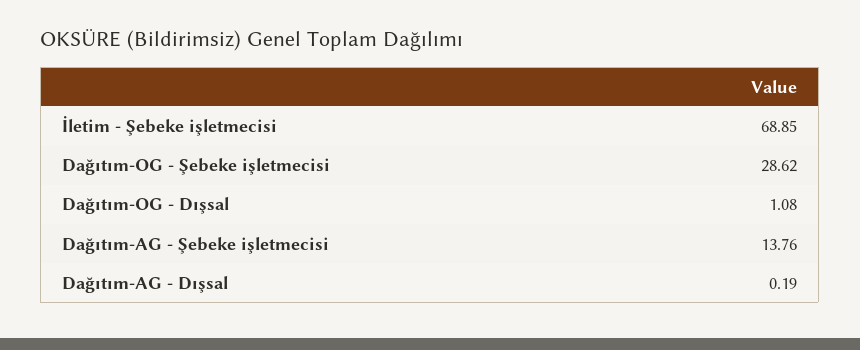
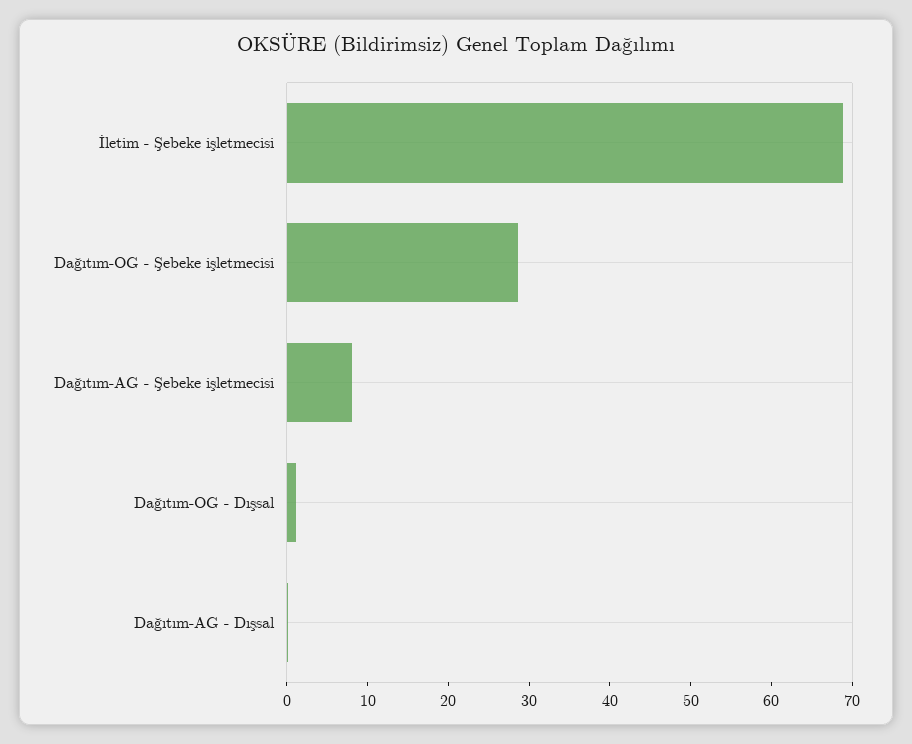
  {
    "İletim - Şebeke işletmecisi": 68.85,
    "Dağıtım-OG - Şebeke işletmecisi": 28.62,
    "Dağıtım-OG - Dışsal": 1.08,
-   "Dağıtım-AG - Şebeke işletmecisi": 13.76,
+   "Dağıtım-AG - Şebeke işletmecisi": 8,
    "Dağıtım-AG - Dışsal": 0.19
  }

